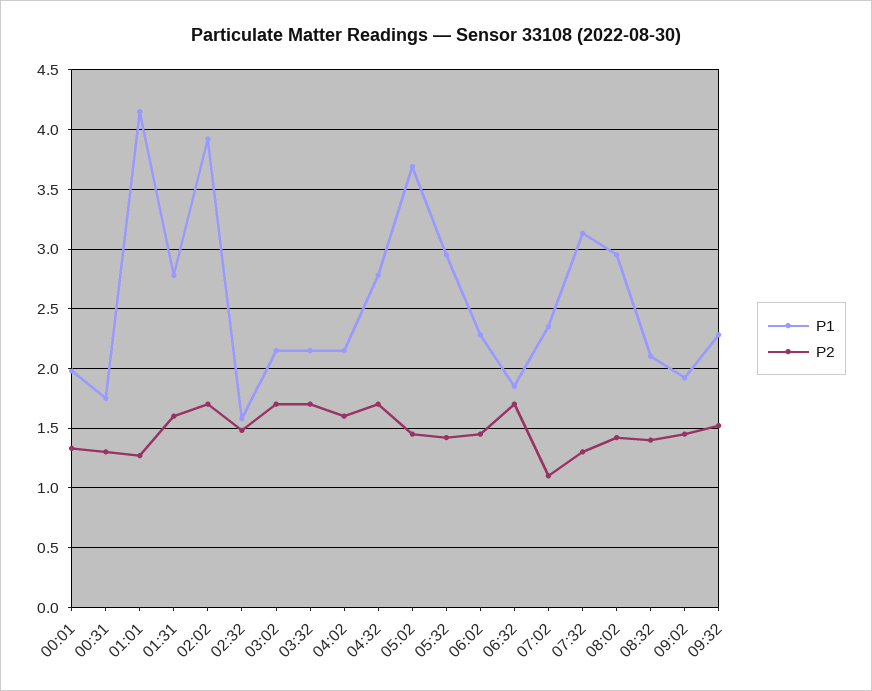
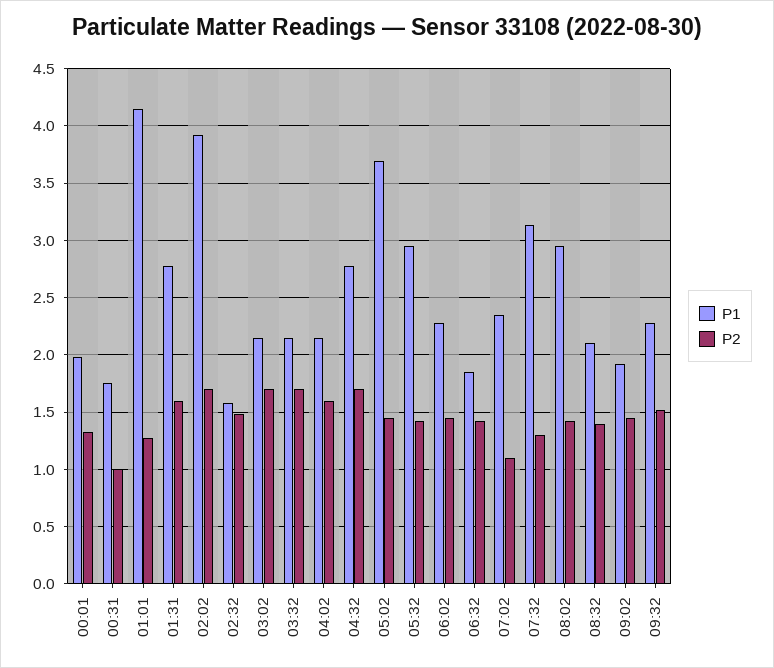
  {
    "P1": {
      "00:01": 2,
      "00:31": 1.8,
      "01:01": 4.2,
      "01:31": 2.8,
      "02:02": 3.9,
      "02:32": 1.6,
      "03:02": 2.2,
      "03:32": 2.2,
      "04:02": 2.2,
      "04:32": 2.8,
      "05:02": 3.7,
      "05:32": 3,
      "06:02": 2.3,
      "06:32": 1.9,
      "07:02": 2.4,
      "07:32": 3.1,
      "08:02": 3,
      "08:32": 2.1,
      "09:02": 1.9,
      "09:32": 2.3
    },
    "P2": {
      "00:01": 1.3,
-     "00:31": 1.3,
+     "00:31": 1,
      "01:01": 1.3,
      "01:31": 1.6,
      "02:02": 1.7,
      "02:32": 1.5,
      "03:02": 1.7,
      "03:32": 1.7,
      "04:02": 1.6,
      "04:32": 1.7,
      "05:02": 1.5,
      "05:32": 1.4,
      "06:02": 1.5,
-     "06:32": 1.7,
+     "06:32": 1.4,
      "07:02": 1.1,
      "07:32": 1.3,
      "08:02": 1.4,
      "08:32": 1.4,
      "09:02": 1.5,
      "09:32": 1.5
    }
  }

